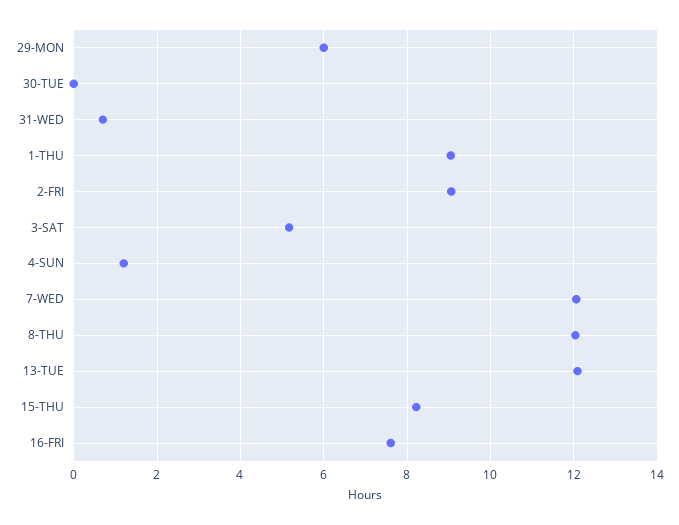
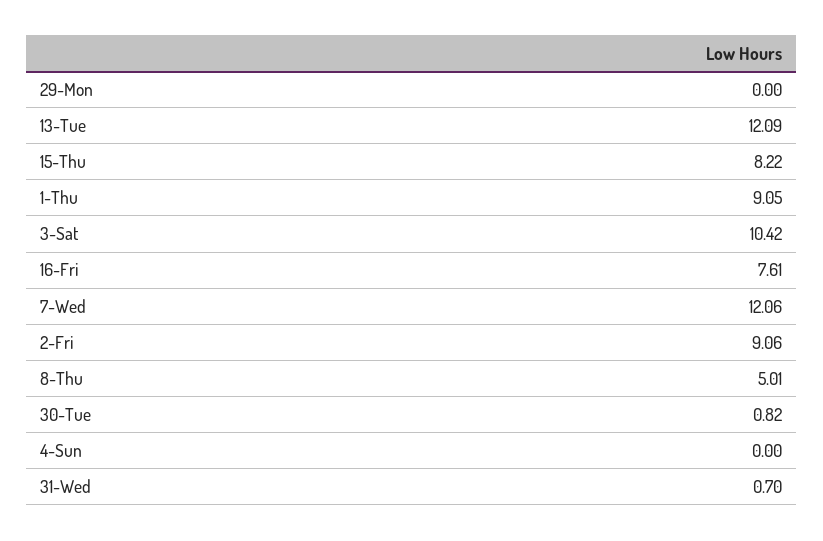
  {
-   "29-MON": 6,
+   "29-MON": 0,
-   "30-TUE": 0,
+   "30-TUE": 0.82,
    "31-WED": 0.7,
    "1-THU": 9.05,
    "2-FRI": 9.06,
-   "3-SAT": 5.2,
+   "3-SAT": 10.42,
-   "4-SUN": 1.2,
+   "4-SUN": 0,
    "7-WED": 12.06,
-   "8-THU": 12,
+   "8-THU": 5.01,
    "13-TUE": 12.09,
    "15-THU": 8.22,
    "16-FRI": 7.61
  }

